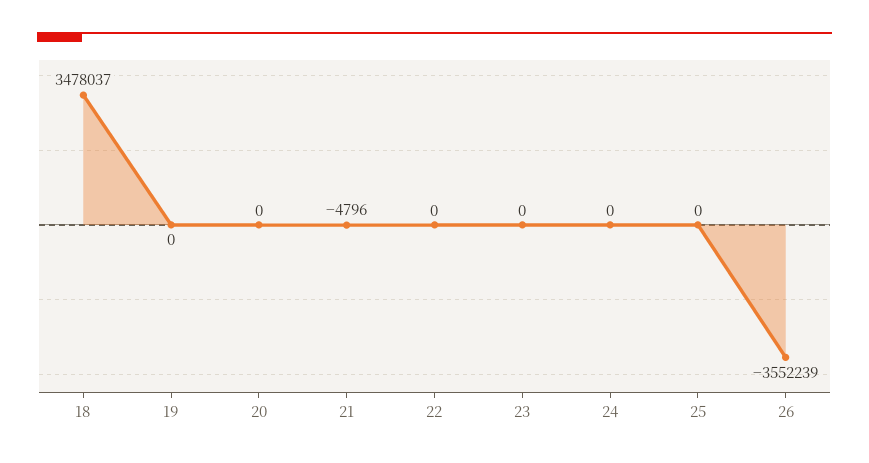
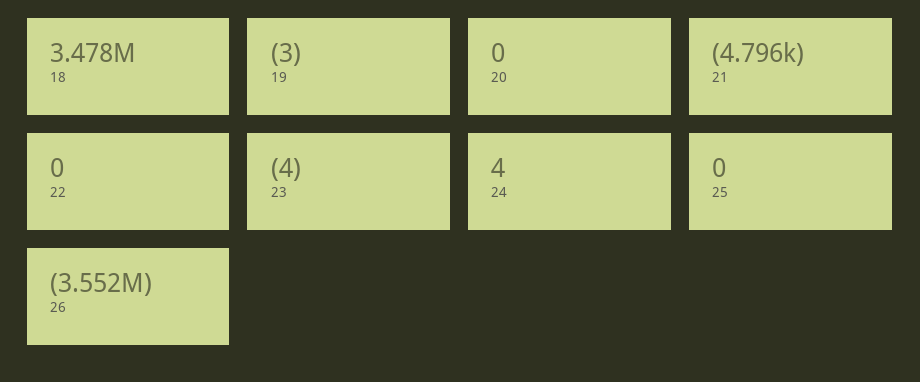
  {
    "18": 3478037,
-   "19": 0,
+   "19": -3,
    "20": 0,
    "21": -4796,
    "22": 0,
-   "23": 0,
+   "23": -4,
-   "24": 0,
+   "24": 4,
    "25": 0,
    "26": -3552239
  }

